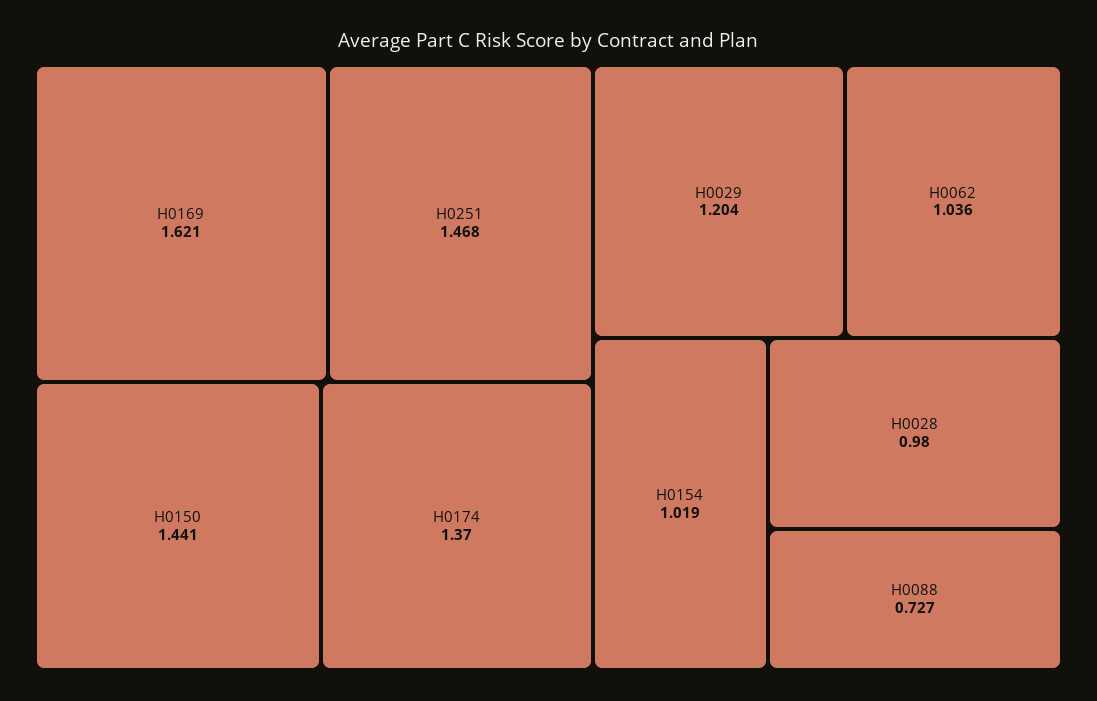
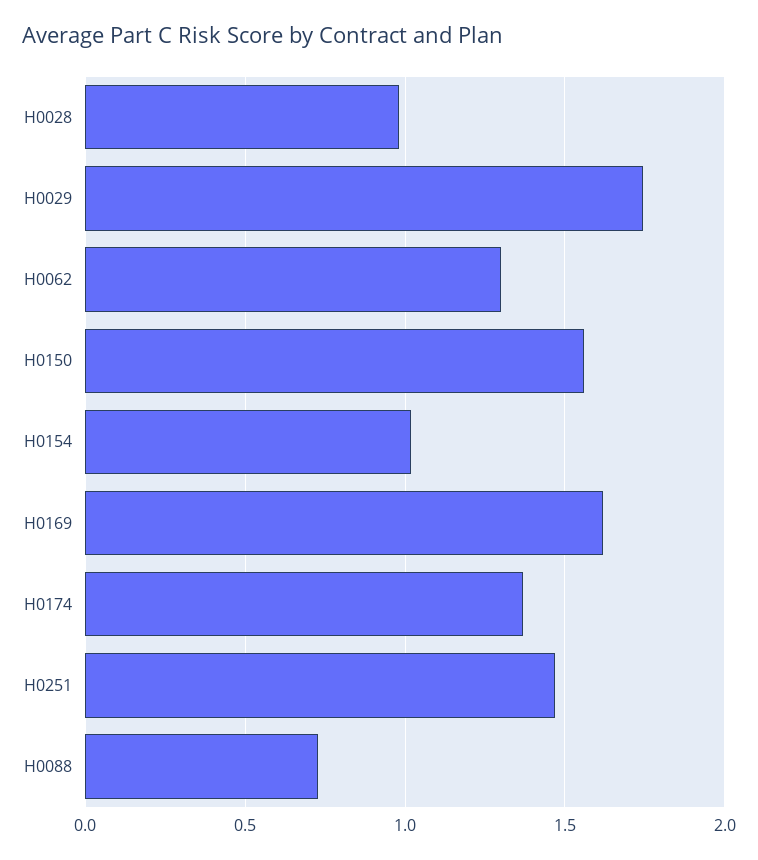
  {
    "H0169": 1.621,
    "H0251": 1.468,
-   "H0150": 1.441,
+   "H0150": 1.55,
    "H0174": 1.37,
-   "H0029": 1.204,
+   "H0029": 1.75,
-   "H0062": 1.036,
+   "H0062": 1.3,
    "H0154": 1.019,
    "H0028": 0.98,
    "H0088": 0.727
  }

